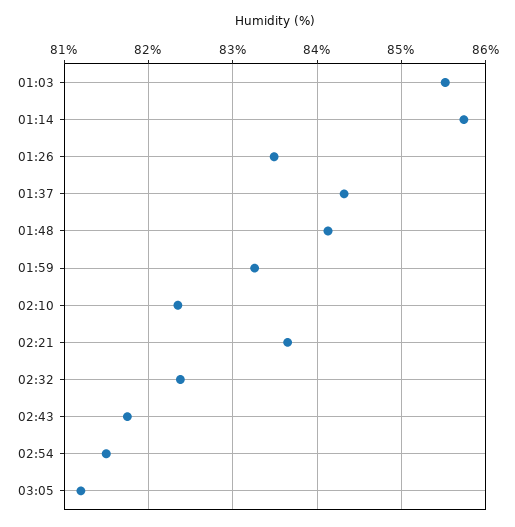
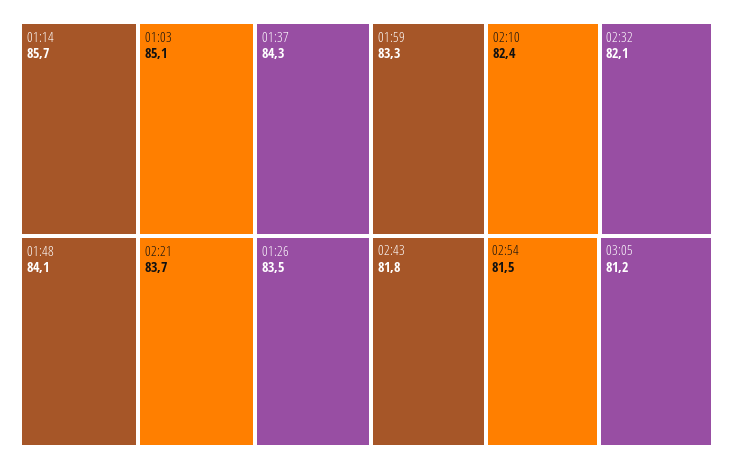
  {
-   "01:03": 85.5,
+   "01:03": 85.1,
    "01:14": 85.7,
    "01:26": 83.5,
    "01:37": 84.3,
    "01:48": 84.1,
    "01:59": 83.3,
    "02:10": 82.4,
    "02:21": 83.7,
-   "02:32": 82.4,
+   "02:32": 82.1,
    "02:43": 81.8,
    "02:54": 81.5,
    "03:05": 81.2
  }

